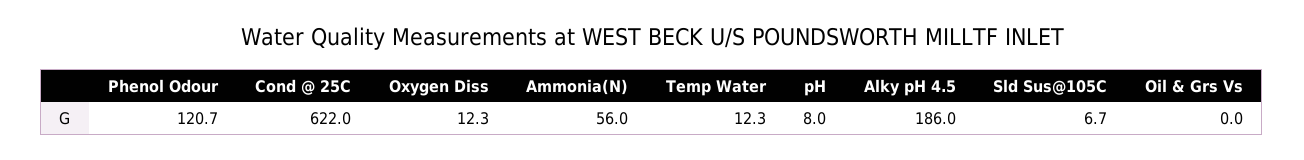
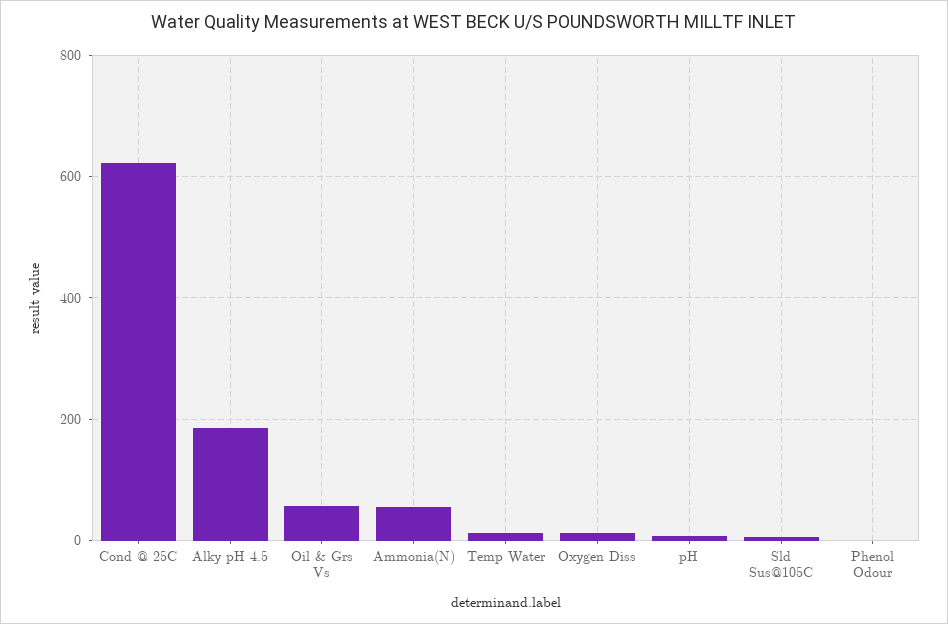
  {
-   "Phenol Odour": 120.7,
+   "Phenol Odour": 0,
    "Cond @ 25C": 622,
    "Oxygen Diss": 12.3,
    "Ammonia(N)": 56,
    "Temp Water": 12.3,
    "pH": 8,
    "Alky pH 4.5": 186,
    "Sld Sus@105C": 6.7,
-   "Oil & Grs Vs": 0
+   "Oil & Grs Vs": 60
  }

